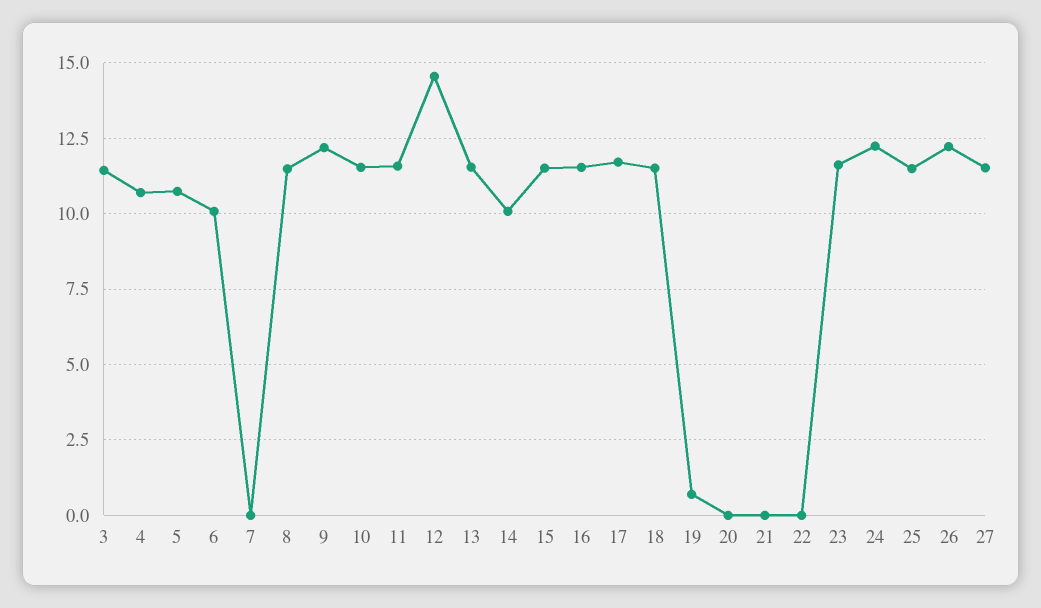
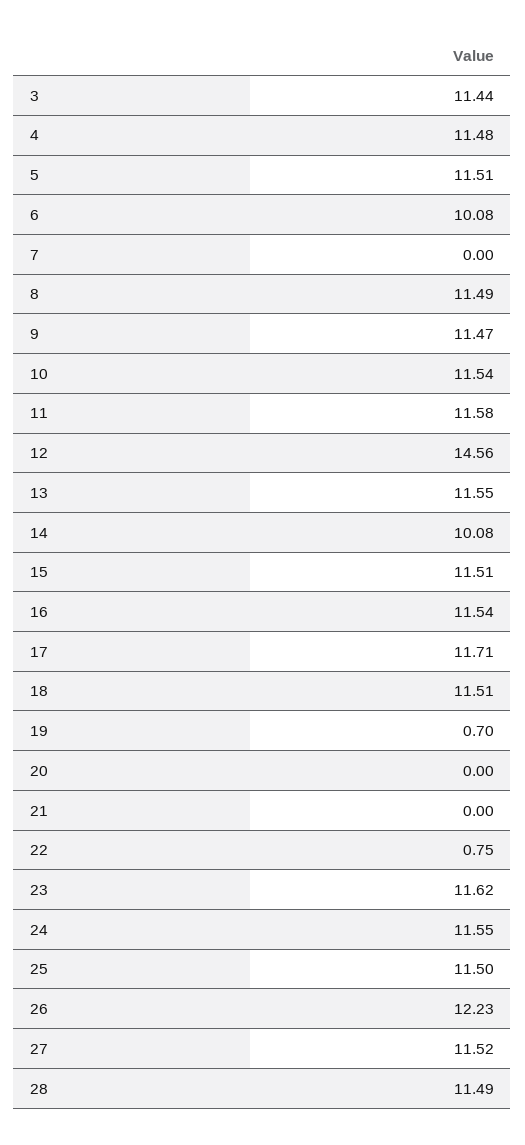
  {
    "3": 11.44,
-   "4": 10.75,
+   "4": 11.48,
-   "5": 10.75,
+   "5": 11.51,
    "6": 10.08,
    "7": 0,
    "8": 11.49,
-   "9": 12.25,
+   "9": 11.47,
    "10": 11.54,
    "11": 11.58,
    "12": 14.56,
    "13": 11.55,
    "14": 10.08,
    "15": 11.51,
    "16": 11.54,
    "17": 11.71,
    "18": 11.51,
    "19": 0.7,
    "20": 0,
    "21": 0,
-   "22": 0,
+   "22": 0.75,
    "23": 11.62,
-   "24": 12.25,
+   "24": 11.55,
    "25": 11.5,
    "26": 12.23,
-   "27": 11.52
+   "27": 11.52,
+   "28": 11.49
  }

